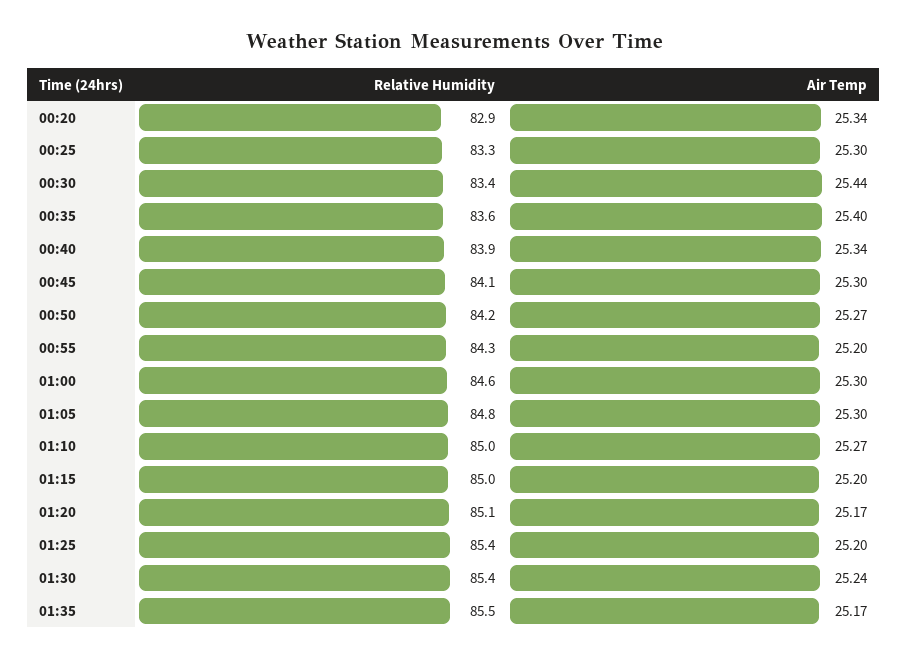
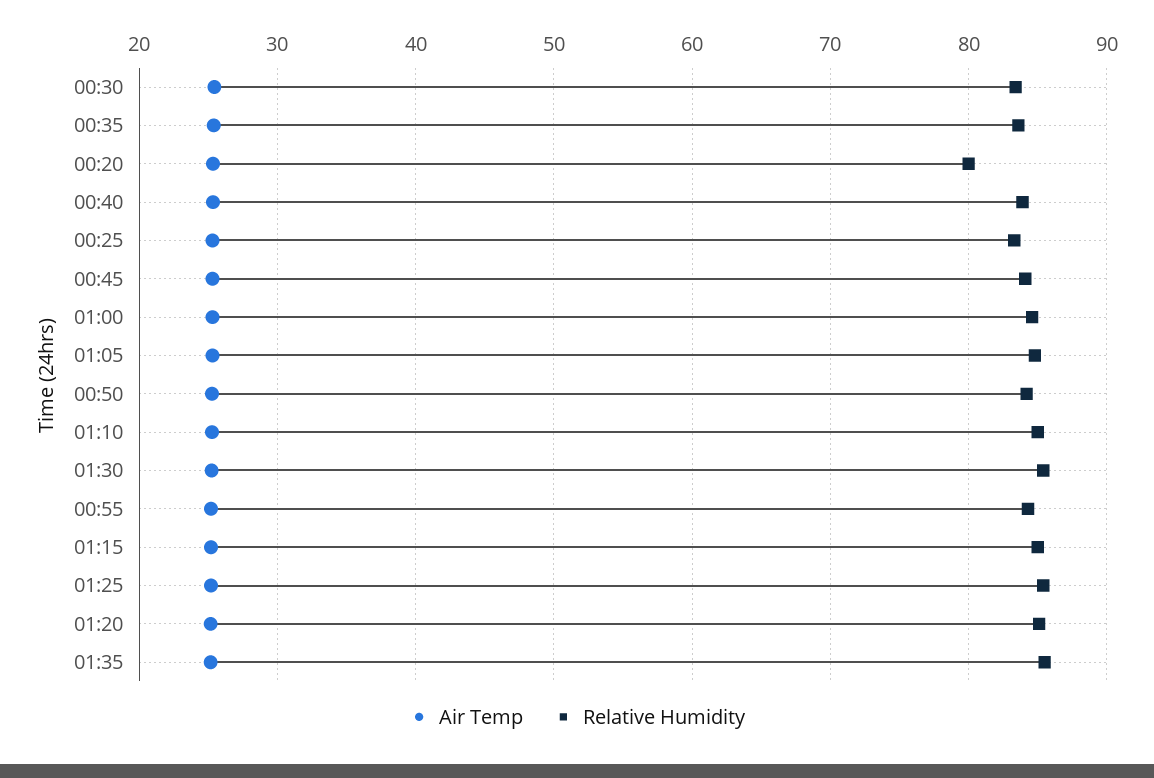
  {
    "Relative Humidity": {
-     "00:20": 82.9,
+     "00:20": 80,
      "00:25": 83.3,
      "00:30": 83.4,
      "00:35": 83.6,
      "00:40": 83.9,
      "00:45": 84.1,
      "00:50": 84.2,
      "00:55": 84.3,
      "01:00": 84.6,
      "01:05": 84.8,
      "01:10": 85,
      "01:15": 85,
      "01:20": 85.1,
      "01:25": 85.4,
      "01:30": 85.4,
      "01:35": 85.5
    },
    "Air Temp": {
      "00:20": 25.34,
      "00:25": 25.3,
      "00:30": 25.44,
      "00:35": 25.4,
      "00:40": 25.34,
      "00:45": 25.3,
      "00:50": 25.27,
      "00:55": 25.2,
      "01:00": 25.3,
      "01:05": 25.3,
      "01:10": 25.27,
      "01:15": 25.2,
      "01:20": 25.17,
      "01:25": 25.2,
      "01:30": 25.24,
      "01:35": 25.17
    }
  }

